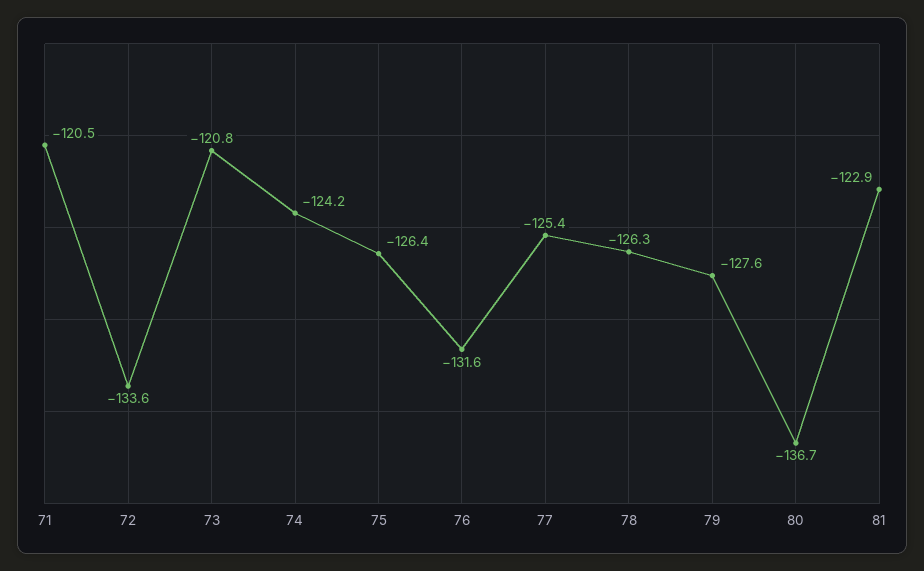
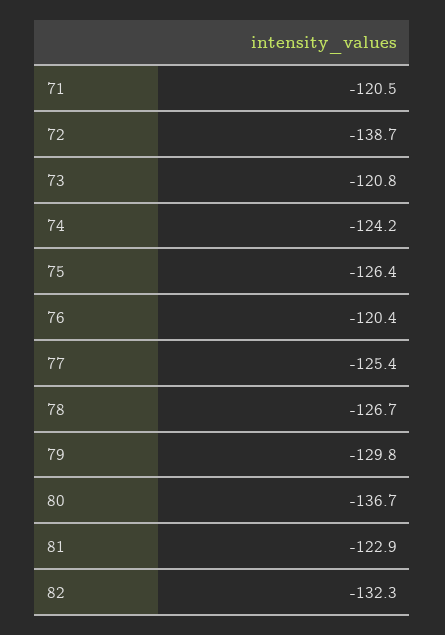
  {
    "71": -120.5,
-   "72": -133.6,
+   "72": -138.7,
    "73": -120.8,
    "74": -124.2,
    "75": -126.4,
-   "76": -131.6,
+   "76": -120.4,
    "77": -125.4,
-   "78": -126.3,
+   "78": -126.7,
-   "79": -127.6,
+   "79": -129.8,
    "80": -136.7,
-   "81": -122.9
+   "81": -122.9,
+   "82": -132.3
  }

